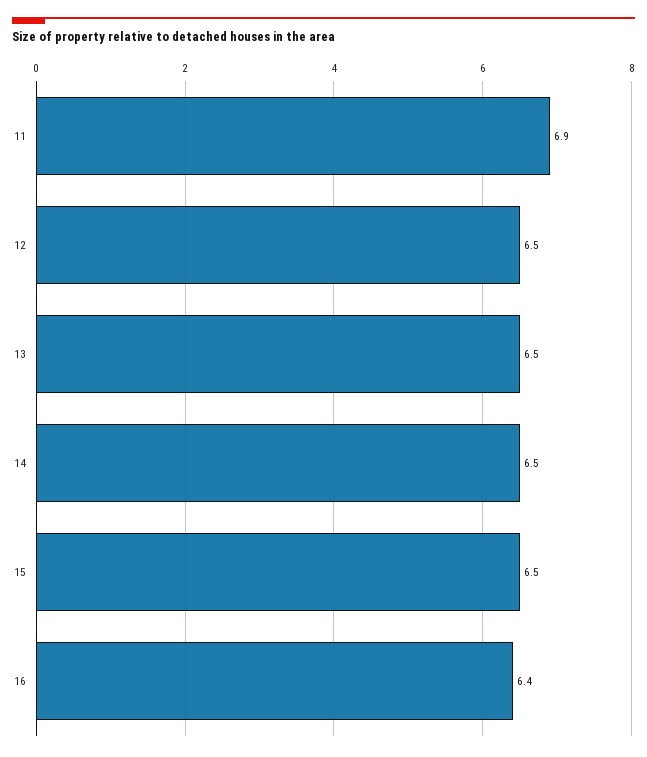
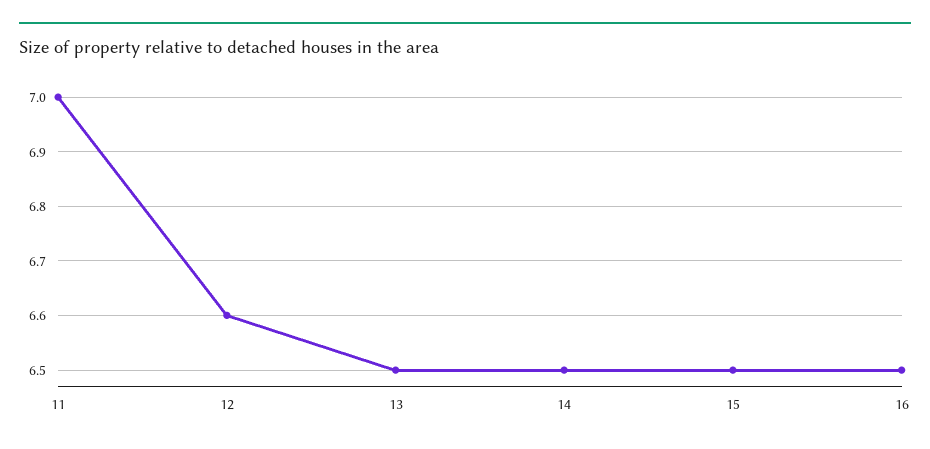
  {
-   "11": 6.9,
+   "11": 7,
-   "12": 6.5,
+   "12": 6.6,
    "13": 6.5,
    "14": 6.5,
    "15": 6.5,
-   "16": 6.4
+   "16": 6.5
  }

